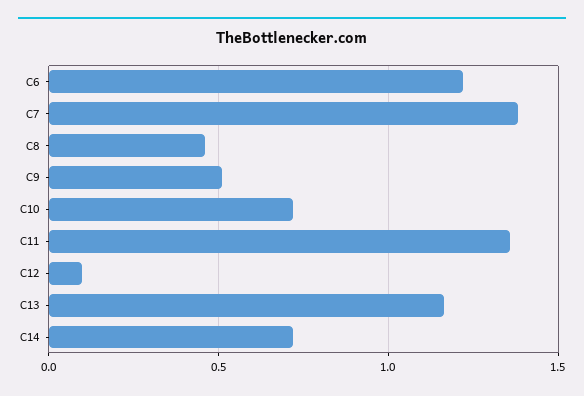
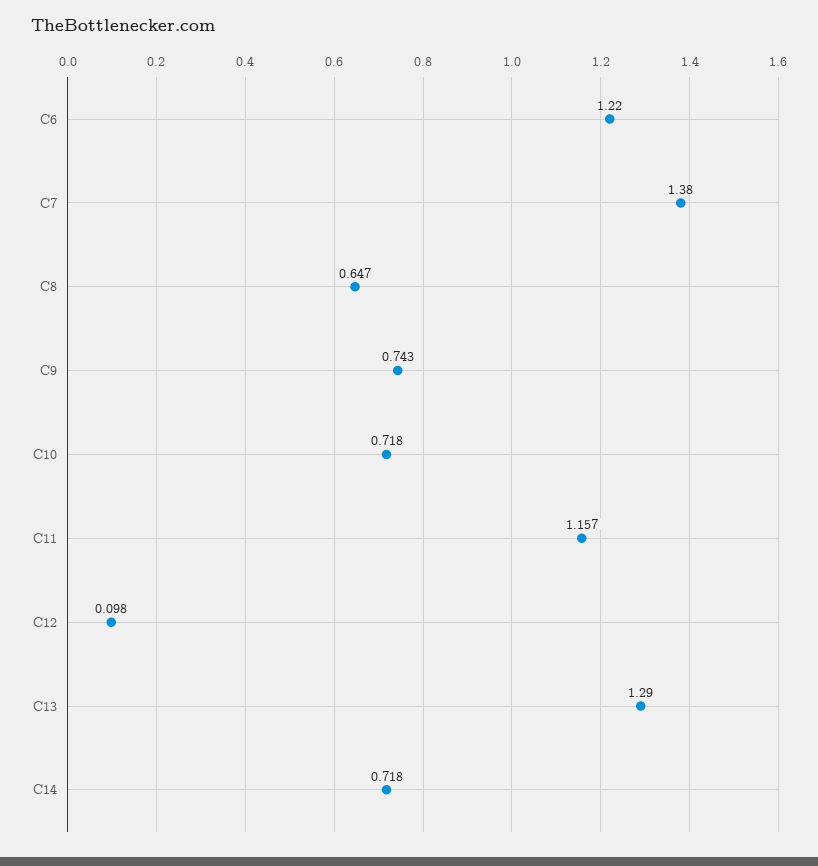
  {
    "C6": 1.22,
    "C7": 1.38,
-   "C8": 0.45,
+   "C8": 0.647,
-   "C9": 0.5,
+   "C9": 0.743,
    "C10": 0.718,
-   "C11": 1.35,
+   "C11": 1.157,
    "C12": 0.098,
-   "C13": 1.15,
+   "C13": 1.29,
    "C14": 0.718
  }

